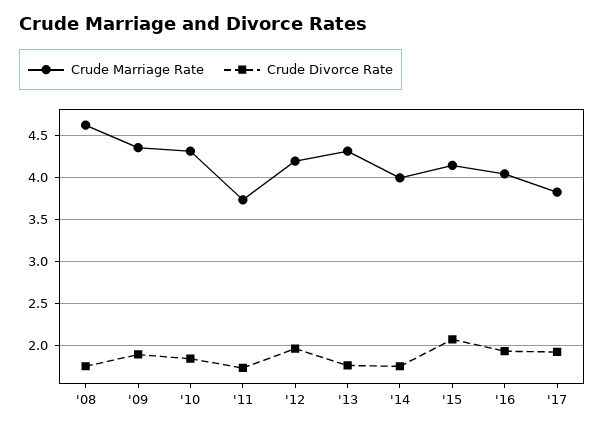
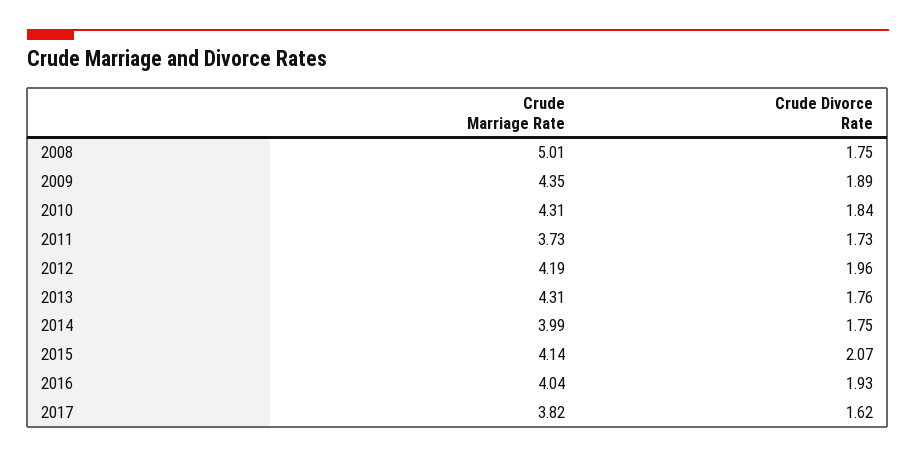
  {
    "Crude Marriage Rate": {
-     "'08": 4.6,
+     "'08": 5.01,
      "'09": 4.35,
      "'10": 4.31,
      "'11": 3.73,
      "'12": 4.19,
      "'13": 4.31,
      "'14": 3.99,
      "'15": 4.14,
      "'16": 4.04,
      "'17": 3.82
    },
    "Crude Divorce Rate": {
      "'08": 1.75,
      "'09": 1.89,
      "'10": 1.84,
      "'11": 1.73,
      "'12": 1.96,
      "'13": 1.76,
      "'14": 1.75,
      "'15": 2.07,
      "'16": 1.93,
-     "'17": 1.9
+     "'17": 1.62
    }
  }

